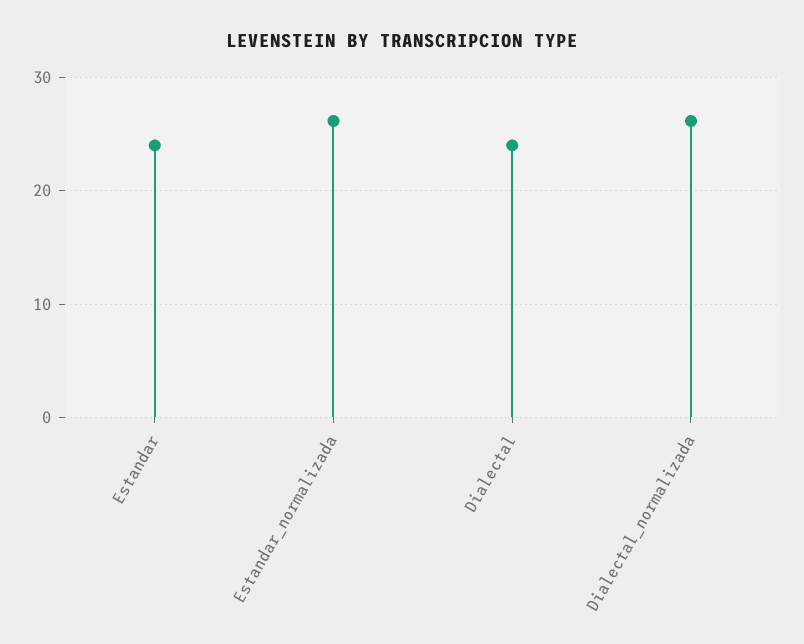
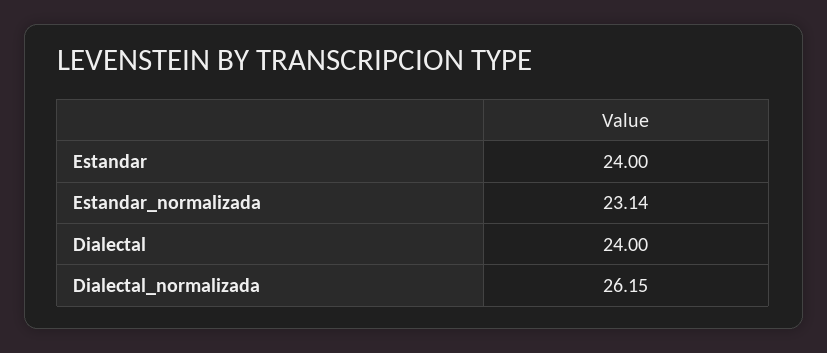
  {
    "Estandar": 24,
-   "Estandar_normalizada": 26,
+   "Estandar_normalizada": 23.14,
    "Dialectal": 24,
    "Dialectal_normalizada": 26.15
  }

